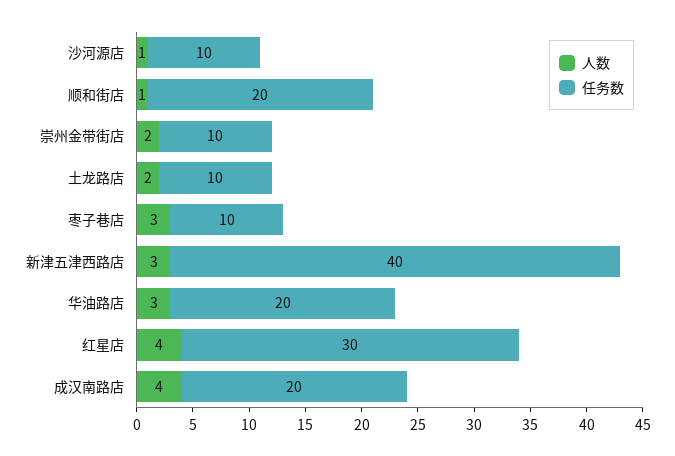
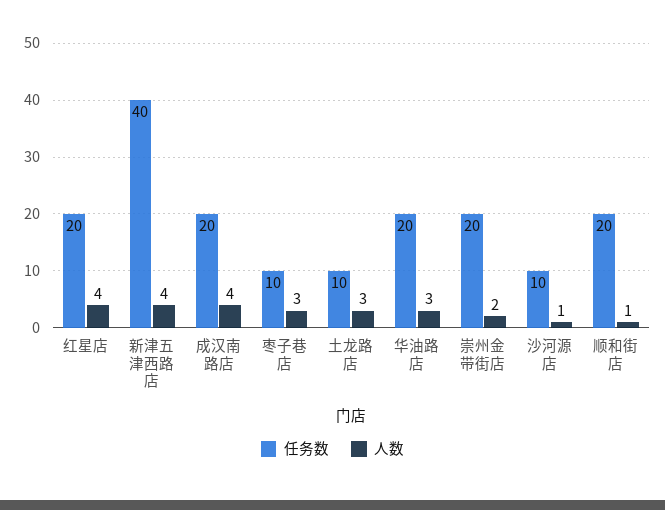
  {
    "人数": {
      "沙河源店": 1,
      "顺和街店": 1,
      "崇州金带街店": 2,
-     "土龙路店": 2,
+     "土龙路店": 3,
      "枣子巷店": 3,
-     "新津五津西路店": 3,
+     "新津五津西路店": 4,
      "华油路店": 3,
      "红星店": 4,
      "成汉南路店": 4
    },
    "任务数": {
      "沙河源店": 10,
      "顺和街店": 20,
-     "崇州金带街店": 10,
+     "崇州金带街店": 20,
      "土龙路店": 10,
      "枣子巷店": 10,
      "新津五津西路店": 40,
      "华油路店": 20,
-     "红星店": 30,
+     "红星店": 20,
      "成汉南路店": 20
    }
  }

